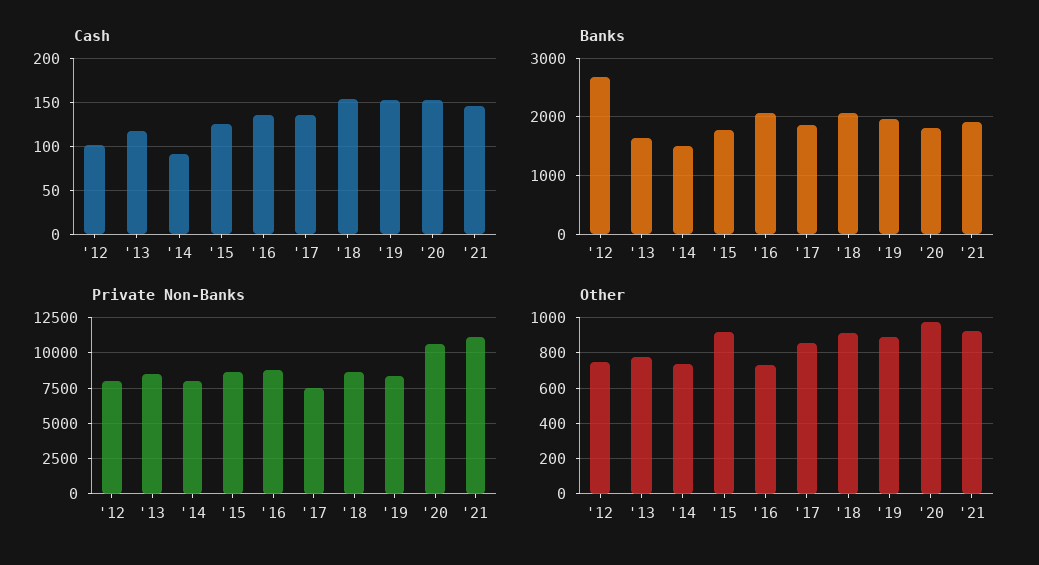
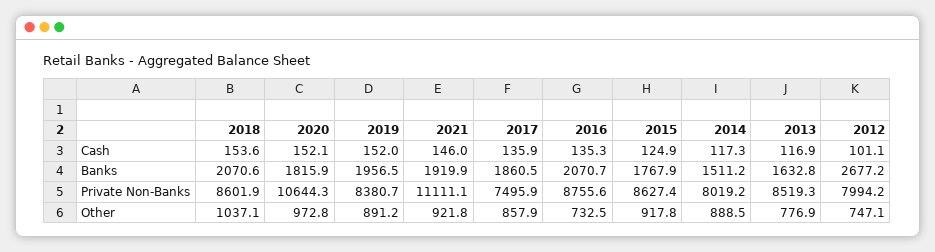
  {
    "Cash": {
      "'12": 101.1,
      "'13": 116.9,
-     "'14": 90,
+     "'14": 117.3,
      "'15": 124.9,
      "'16": 135.3,
      "'17": 135.9,
      "'18": 153.6,
      "'19": 152,
      "'20": 152.1,
      "'21": 146
    },
    "Banks": {
      "'12": 2677.2,
      "'13": 1632.8,
      "'14": 1511.2,
      "'15": 1767.9,
      "'16": 2070.7,
      "'17": 1860.5,
      "'18": 2070.6,
      "'19": 1956.5,
      "'20": 1815.9,
      "'21": 1919.9
    },
    "Private Non-Banks": {
      "'12": 7994.2,
      "'13": 8519.3,
      "'14": 8019.2,
      "'15": 8627.4,
      "'16": 8755.6,
      "'17": 7495.9,
      "'18": 8601.9,
      "'19": 8380.7,
      "'20": 10644.3,
      "'21": 11111.1
    },
    "Other": {
      "'12": 747.1,
      "'13": 776.9,
-     "'14": 750,
+     "'14": 888.5,
      "'15": 917.8,
      "'16": 732.5,
      "'17": 857.9,
-     "'18": 900,
+     "'18": 1037.1,
      "'19": 891.2,
      "'20": 972.8,
      "'21": 921.8
    }
  }

